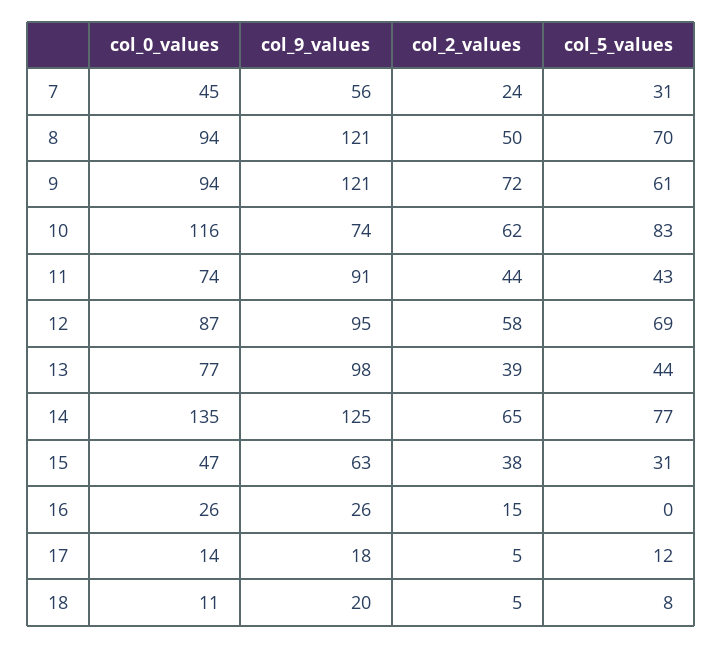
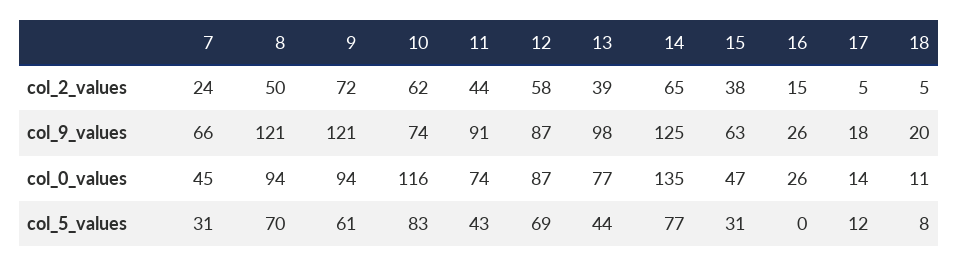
  {
    "col_0_values": {
      "7": 45,
      "8": 94,
      "9": 94,
      "10": 116,
      "11": 74,
      "12": 87,
      "13": 77,
      "14": 135,
      "15": 47,
      "16": 26,
      "17": 14,
      "18": 11
    },
    "col_9_values": {
-     "7": 56,
+     "7": 66,
      "8": 121,
      "9": 121,
      "10": 74,
      "11": 91,
-     "12": 95,
+     "12": 87,
      "13": 98,
      "14": 125,
      "15": 63,
      "16": 26,
      "17": 18,
      "18": 20
    },
    "col_2_values": {
      "7": 24,
      "8": 50,
      "9": 72,
      "10": 62,
      "11": 44,
      "12": 58,
      "13": 39,
      "14": 65,
      "15": 38,
      "16": 15,
      "17": 5,
      "18": 5
    },
    "col_5_values": {
      "7": 31,
      "8": 70,
      "9": 61,
      "10": 83,
      "11": 43,
      "12": 69,
      "13": 44,
      "14": 77,
      "15": 31,
      "16": 0,
      "17": 12,
      "18": 8
    }
  }

